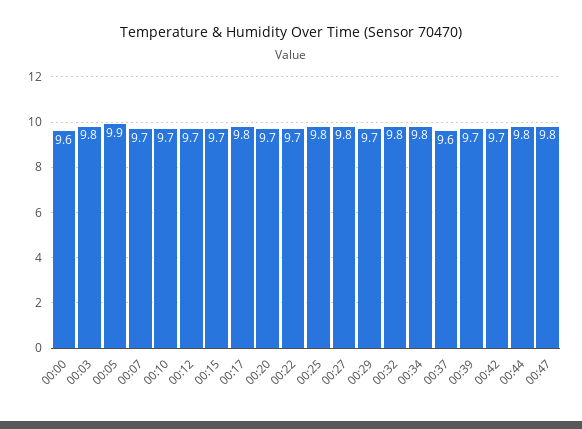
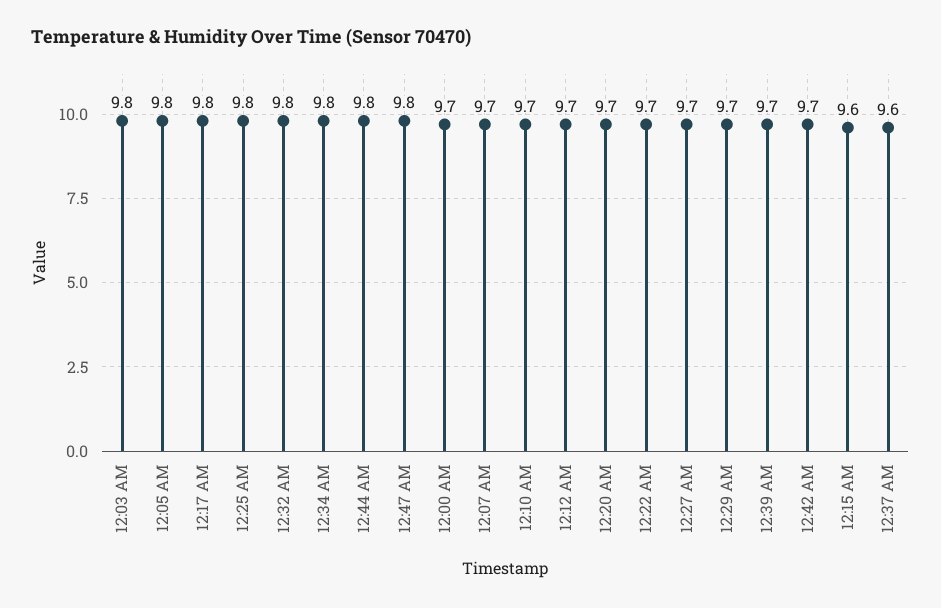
  {
-   "00:00": 9.6,
+   "00:00": 9.7,
    "00:03": 9.8,
-   "00:05": 9.9,
+   "00:05": 9.8,
    "00:07": 9.7,
    "00:10": 9.7,
    "00:12": 9.7,
-   "00:15": 9.7,
+   "00:15": 9.6,
    "00:17": 9.8,
    "00:20": 9.7,
    "00:22": 9.7,
    "00:25": 9.8,
-   "00:27": 9.8,
+   "00:27": 9.7,
    "00:29": 9.7,
    "00:32": 9.8,
    "00:34": 9.8,
    "00:37": 9.6,
    "00:39": 9.7,
    "00:42": 9.7,
    "00:44": 9.8,
    "00:47": 9.8
  }

